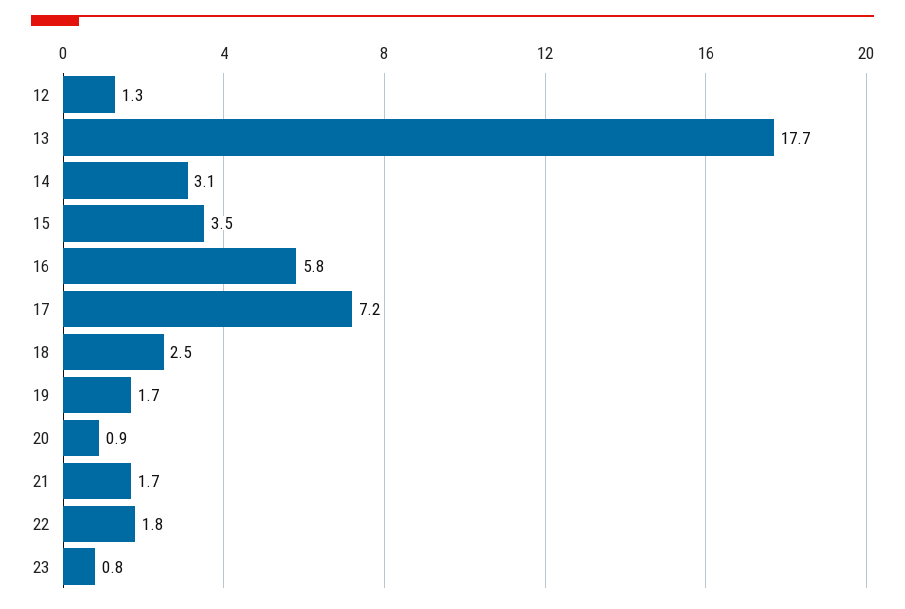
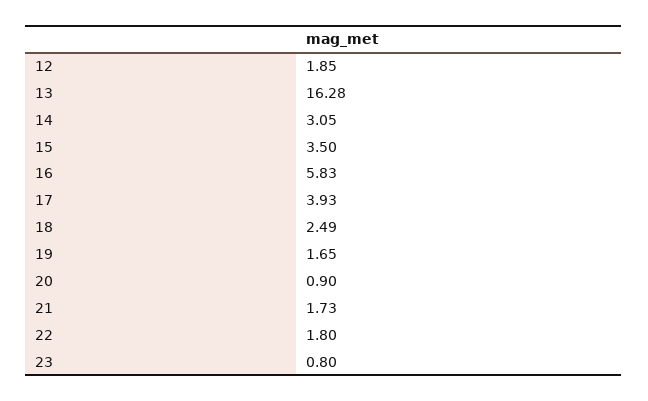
  {
-   "12": 1.3,
+   "12": 1.85,
-   "13": 17.7,
+   "13": 16.28,
    "14": 3.05,
    "15": 3.5,
    "16": 5.83,
-   "17": 7.2,
+   "17": 3.93,
    "18": 2.49,
    "19": 1.65,
    "20": 0.9,
    "21": 1.73,
    "22": 1.8,
    "23": 0.8
  }

